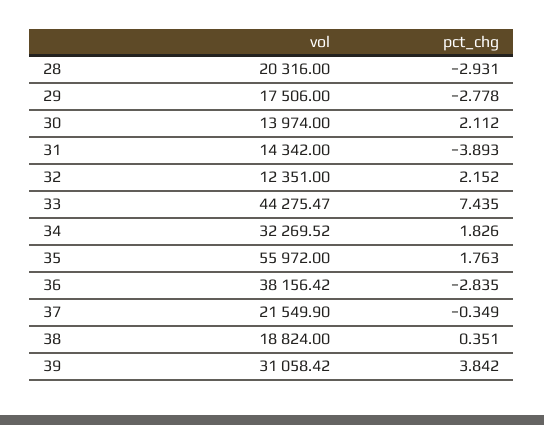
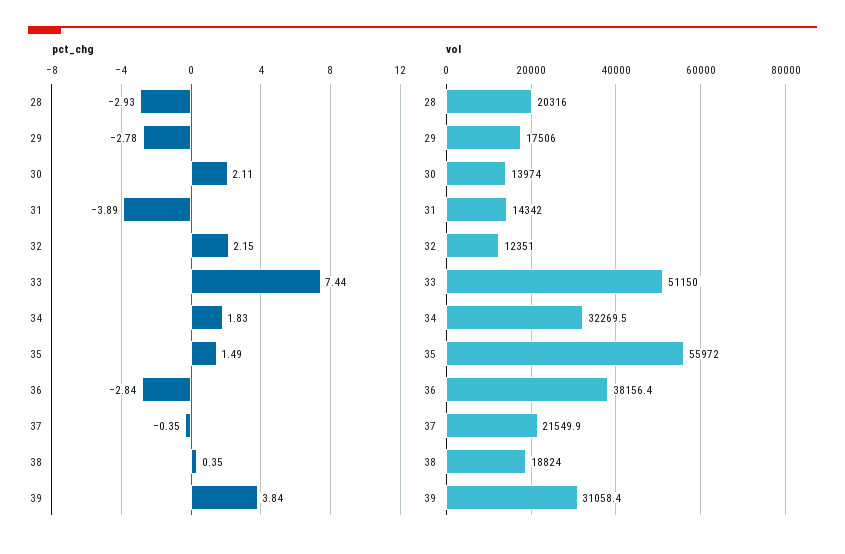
  {
    "vol": {
      "28": 20316,
      "29": 17506,
      "30": 13974,
      "31": 14342,
      "32": 12351,
-     "33": 44275.47,
+     "33": 51150,
      "34": 32269.52,
      "35": 55972,
      "36": 38156.42,
      "37": 21549.9,
      "38": 18824,
      "39": 31058.42
    },
    "pct_chg": {
      "28": -2.931,
      "29": -2.778,
      "30": 2.112,
      "31": -3.893,
      "32": 2.152,
      "33": 7.435,
      "34": 1.826,
-     "35": 1.763,
+     "35": 1.49,
      "36": -2.835,
      "37": -0.349,
      "38": 0.351,
      "39": 3.842
    }
  }

